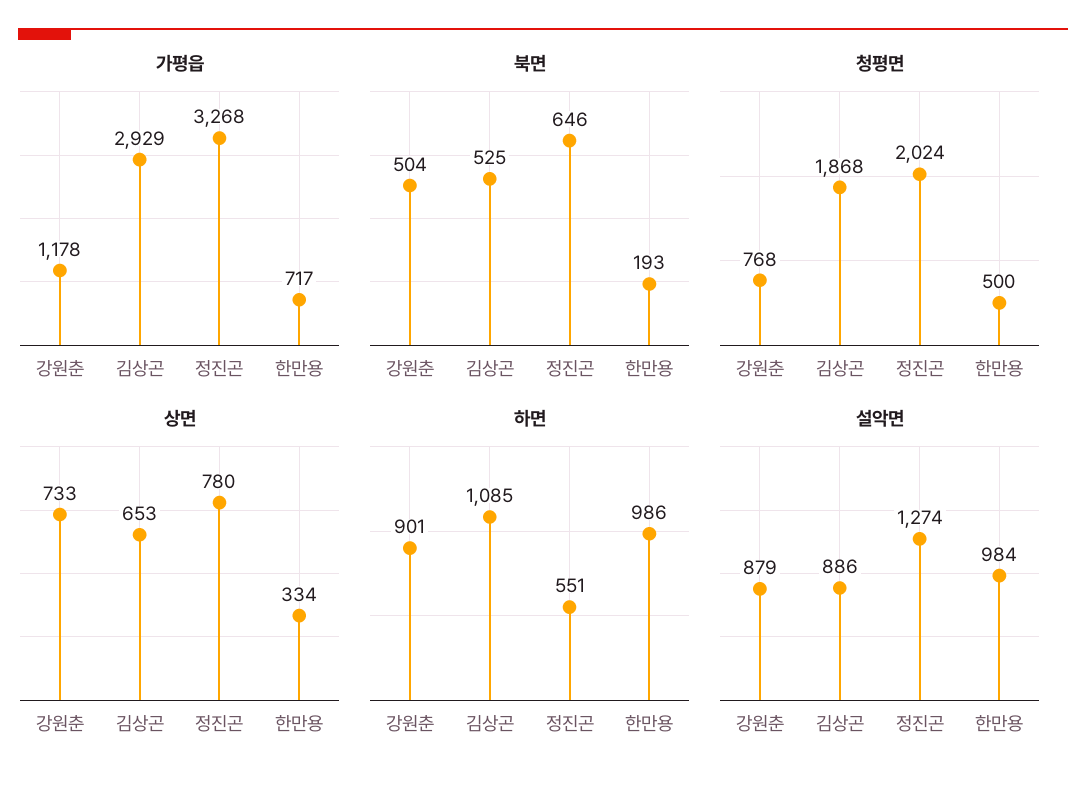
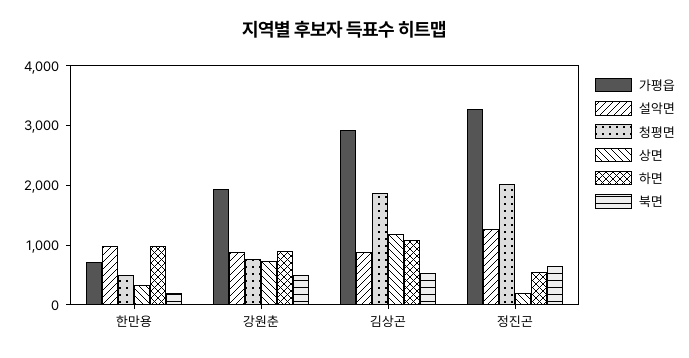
  {
    "가평읍": {
-     "강원춘": 1178,
+     "강원춘": 2000,
      "김상곤": 2929,
      "정진곤": 3268,
      "한만용": 717
    },
    "북면": {
      "강원춘": 504,
      "김상곤": 525,
      "정진곤": 646,
      "한만용": 193
    },
    "청평면": {
      "강원춘": 768,
      "김상곤": 1868,
      "정진곤": 2024,
      "한만용": 500
    },
    "상면": {
      "강원춘": 733,
-     "김상곤": 653,
+     "김상곤": 1200,
-     "정진곤": 780,
+     "정진곤": 200,
      "한만용": 334
    },
    "하면": {
      "강원춘": 901,
      "김상곤": 1085,
      "정진곤": 551,
      "한만용": 986
    },
    "설악면": {
      "강원춘": 879,
      "김상곤": 886,
      "정진곤": 1274,
      "한만용": 984
    }
  }

